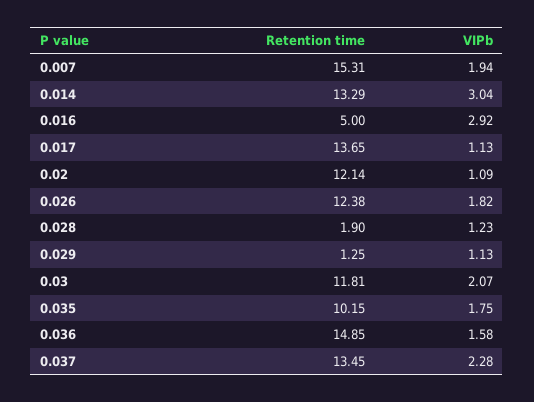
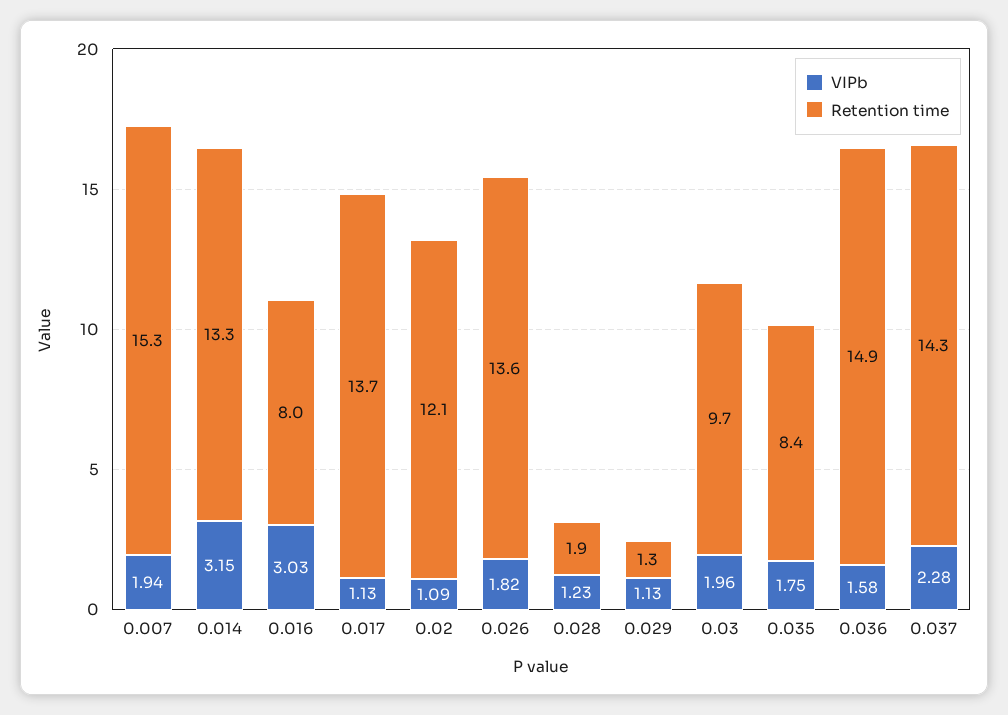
  {
    "Retention time": {
      "0.007": 15.31,
      "0.014": 13.29,
-     "0.016": 5,
+     "0.016": 8,
      "0.017": 13.65,
      "0.02": 12.14,
-     "0.026": 12.38,
+     "0.026": 13.6,
      "0.028": 1.9,
      "0.029": 1.25,
-     "0.03": 11.81,
+     "0.03": 9.7,
-     "0.035": 10.15,
+     "0.035": 8.4,
      "0.036": 14.85,
-     "0.037": 13.45
+     "0.037": 14.3
    },
    "VIPb": {
      "0.007": 1.94,
-     "0.014": 3.04,
+     "0.014": 3.15,
-     "0.016": 2.92,
+     "0.016": 3.03,
      "0.017": 1.13,
      "0.02": 1.09,
      "0.026": 1.82,
      "0.028": 1.23,
      "0.029": 1.13,
-     "0.03": 2.07,
+     "0.03": 1.96,
      "0.035": 1.75,
      "0.036": 1.58,
      "0.037": 2.28
    }
  }

